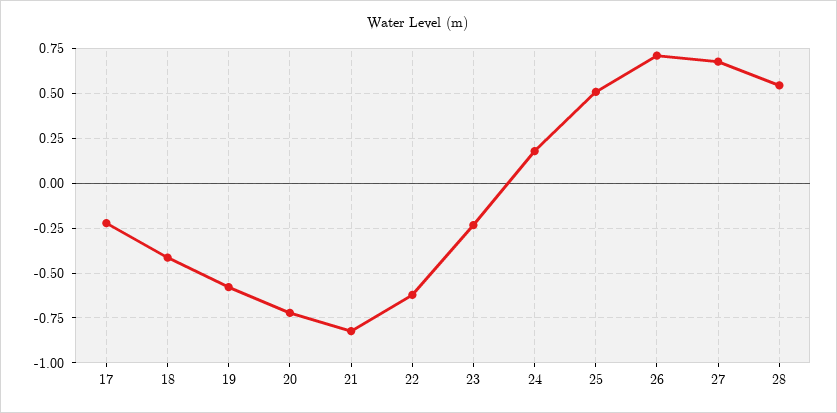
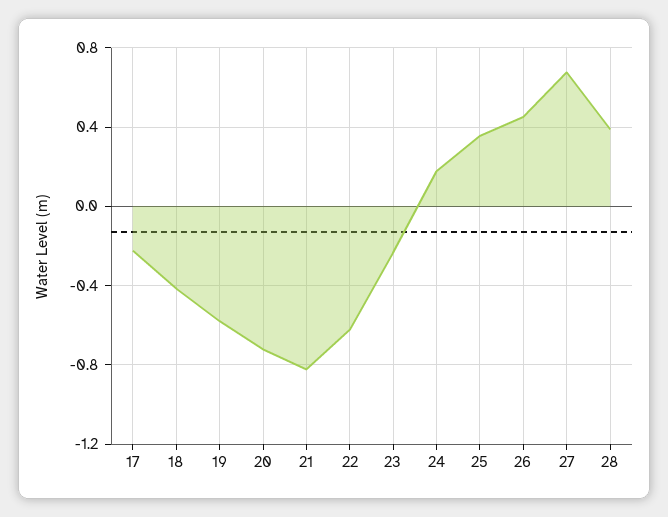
  {
    "17": -0.2,
    "18": -0.4,
    "19": -0.6,
    "20": -0.7,
    "21": -0.8,
    "22": -0.6,
    "23": -0.25,
    "24": 0.2,
-   "25": 0.5,
+   "25": 0.35,
-   "26": 0.7,
+   "26": 0.45,
    "27": 0.7,
-   "28": 0.55
+   "28": 0.4
  }

